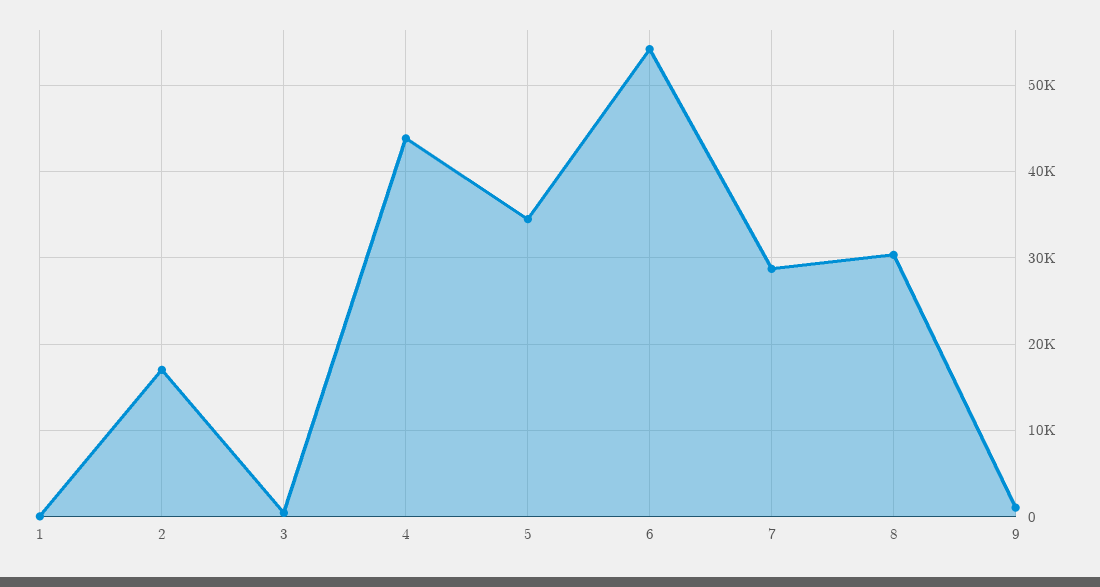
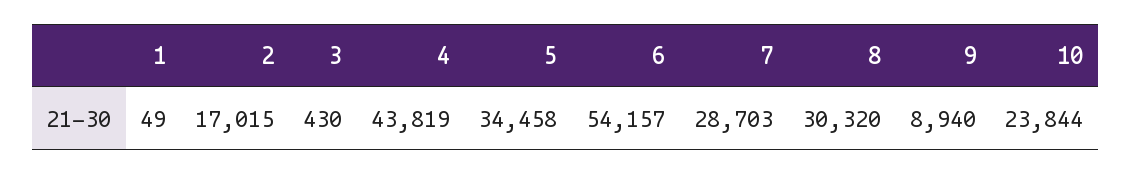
  {
    "1": 49,
    "2": 17015,
    "3": 430,
    "4": 43819,
    "5": 34458,
    "6": 54157,
    "7": 28703,
    "8": 30320,
-   "9": 1000
+   "9": 8940,
+   "10": 23844
  }

